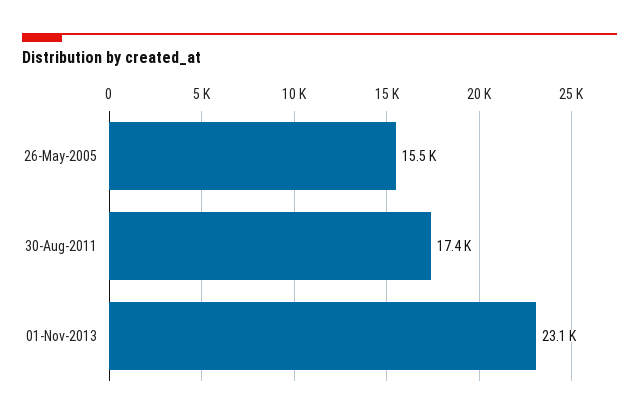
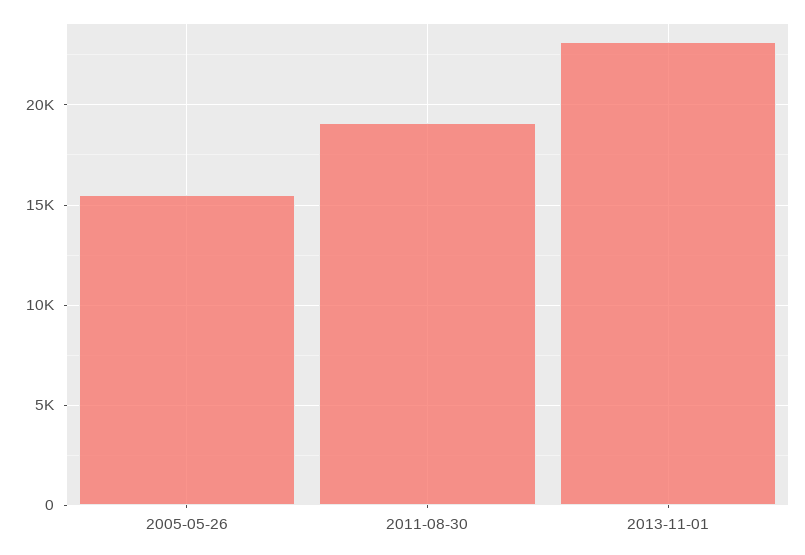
  {
    "26-May-2005": 15500,
-   "30-Aug-2011": 17400,
+   "30-Aug-2011": 19000,
    "01-Nov-2013": 23100
  }

